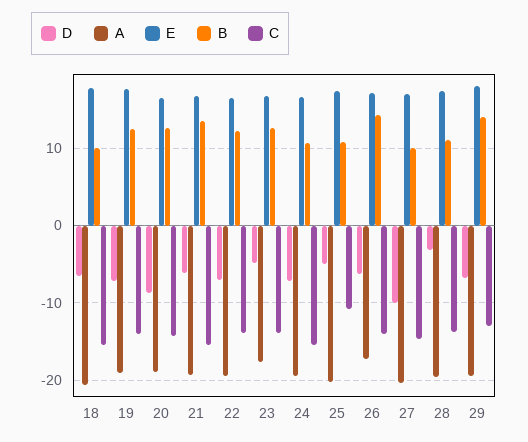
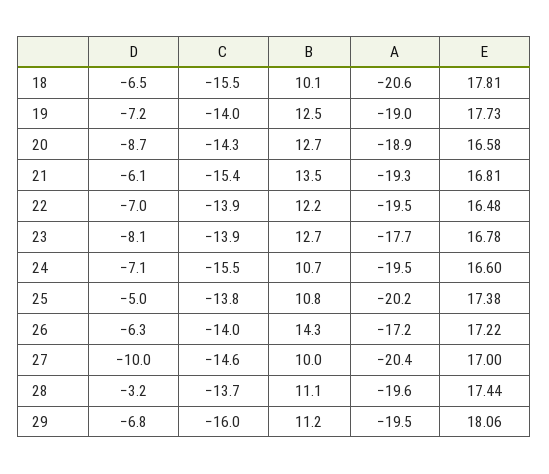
  {
    "D": {
      "18": -6.5,
      "19": -7.2,
      "20": -8.7,
      "21": -6.1,
      "22": -7,
-     "23": -5,
+     "23": -8.1,
      "24": -7.1,
      "25": -5,
      "26": -6.3,
      "27": -10,
      "28": -3.2,
      "29": -6.8
    },
    "A": {
      "18": -20.6,
      "19": -19,
      "20": -18.9,
      "21": -19.3,
      "22": -19.5,
      "23": -17.7,
      "24": -19.5,
      "25": -20.2,
      "26": -17.2,
      "27": -20.4,
      "28": -19.6,
      "29": -19.5
    },
    "E": {
      "18": 17.81,
      "19": 17.73,
      "20": 16.58,
      "21": 16.81,
      "22": 16.48,
      "23": 16.78,
      "24": 16.6,
      "25": 17.38,
      "26": 17.22,
      "27": 17,
      "28": 17.44,
      "29": 18.06
    },
    "B": {
      "18": 10.1,
      "19": 12.5,
      "20": 12.7,
      "21": 13.5,
      "22": 12.2,
      "23": 12.7,
      "24": 10.7,
      "25": 10.8,
      "26": 14.3,
      "27": 10,
      "28": 11.1,
-     "29": 14
+     "29": 11.2
    },
    "C": {
      "18": -15.5,
      "19": -14,
      "20": -14.3,
      "21": -15.4,
      "22": -13.9,
      "23": -13.9,
      "24": -15.5,
-     "25": -11,
+     "25": -13.8,
      "26": -14,
      "27": -14.6,
      "28": -13.7,
-     "29": -13
+     "29": -16
    }
  }

